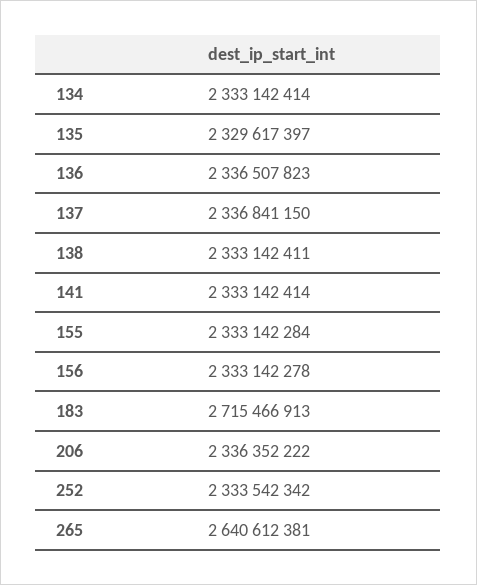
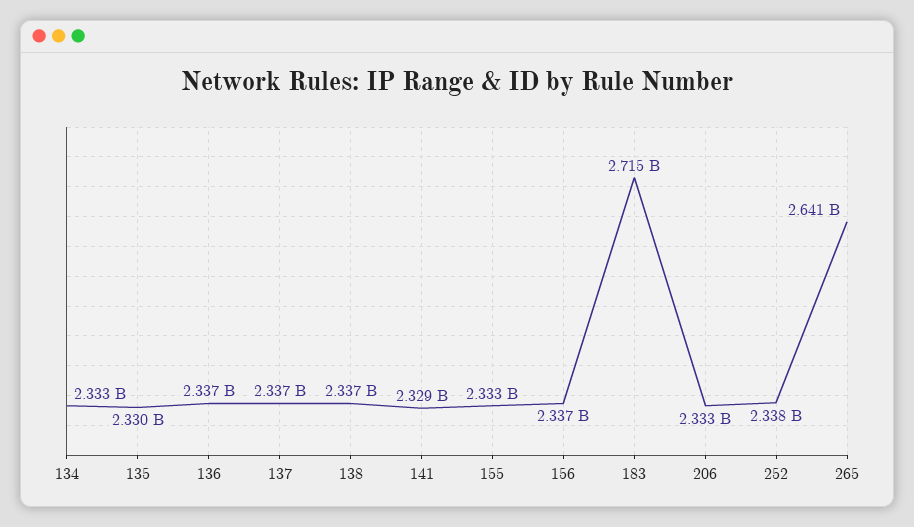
  {
    "134": 2333142414,
    "135": 2329617397,
    "136": 2336507823,
    "137": 2336841150,
-   "138": 2333142411,
+   "138": 2337000000,
-   "141": 2333142414,
+   "141": 2329000000,
    "155": 2333142284,
-   "156": 2333142278,
+   "156": 2337000000,
    "183": 2715466913,
-   "206": 2336352222,
+   "206": 2333000000,
-   "252": 2333542342,
+   "252": 2338000000,
    "265": 2640612381
  }

